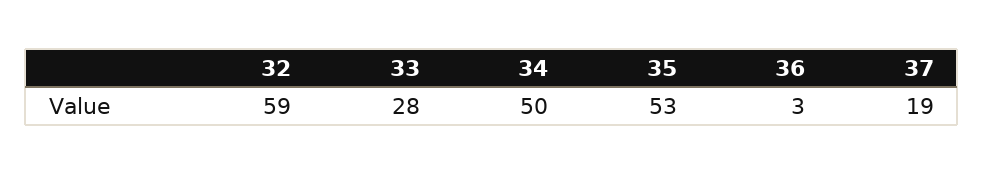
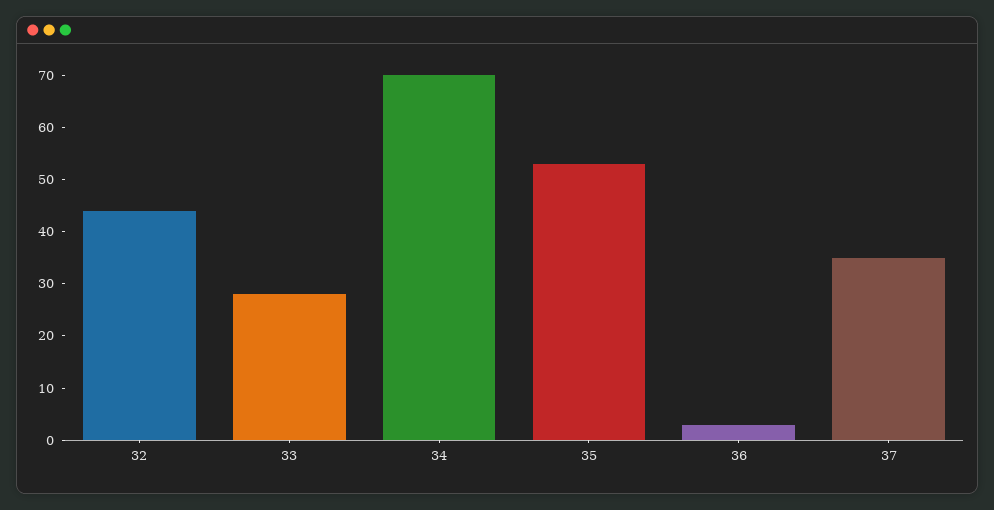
  {
-   "32": 59,
+   "32": 45,
    "33": 28,
-   "34": 50,
+   "34": 70,
    "35": 53,
    "36": 3,
-   "37": 19
+   "37": 35
  }

